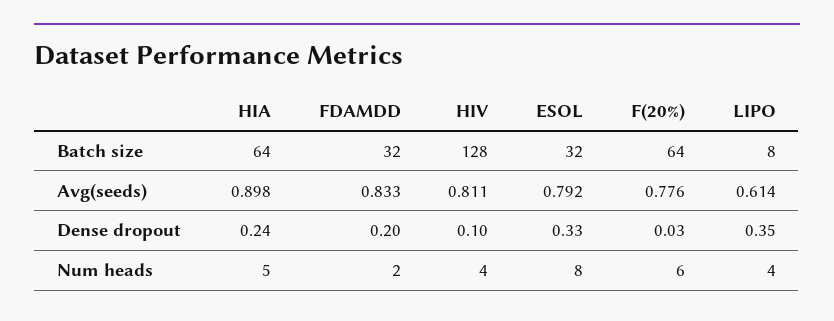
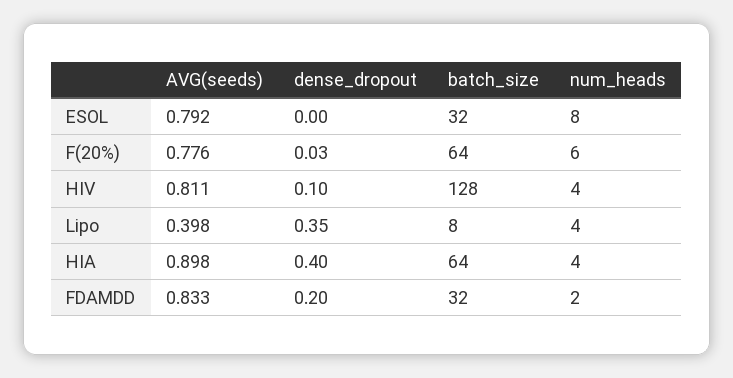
  {
    "HIA": {
      "Batch size": 64,
      "Avg(seeds)": 0.898,
-     "Dense dropout": 0.24,
+     "Dense dropout": 0.4,
-     "Num heads": 5
+     "Num heads": 4
    },
    "FDAMDD": {
      "Batch size": 32,
      "Avg(seeds)": 0.833,
      "Dense dropout": 0.2,
      "Num heads": 2
    },
    "HIV": {
      "Batch size": 128,
      "Avg(seeds)": 0.811,
      "Dense dropout": 0.1,
      "Num heads": 4
    },
    "ESOL": {
      "Batch size": 32,
      "Avg(seeds)": 0.792,
-     "Dense dropout": 0.33,
+     "Dense dropout": 0,
      "Num heads": 8
    },
    "F(20%)": {
      "Batch size": 64,
      "Avg(seeds)": 0.776,
      "Dense dropout": 0.03,
      "Num heads": 6
    },
    "LIPO": {
      "Batch size": 8,
-     "Avg(seeds)": 0.614,
+     "Avg(seeds)": 0.398,
      "Dense dropout": 0.35,
      "Num heads": 4
    }
  }

